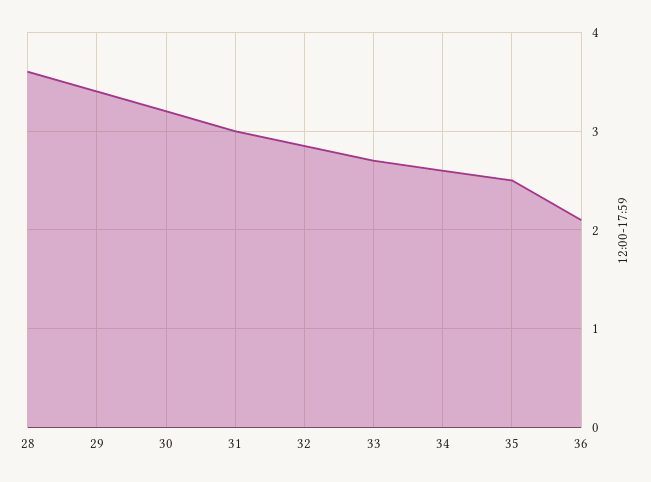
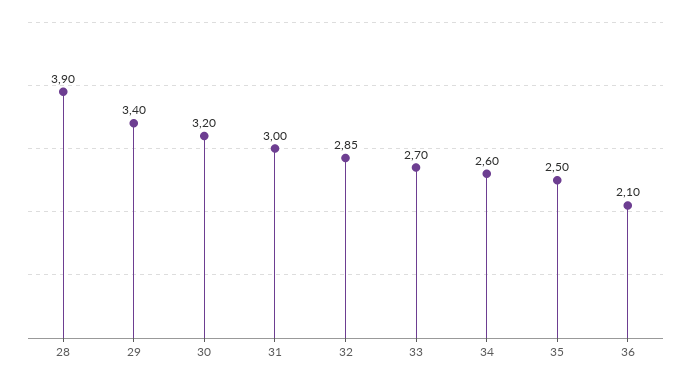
  {
-   "28": 3.6,
+   "28": 3.9,
    "29": 3.4,
    "30": 3.2,
    "31": 3,
    "32": 2.85,
    "33": 2.7,
    "34": 2.6,
    "35": 2.5,
    "36": 2.1
  }

